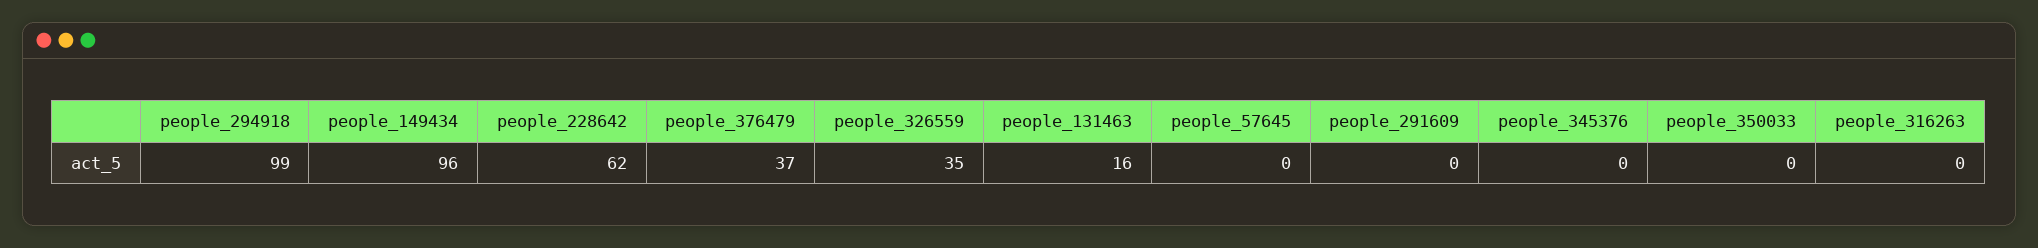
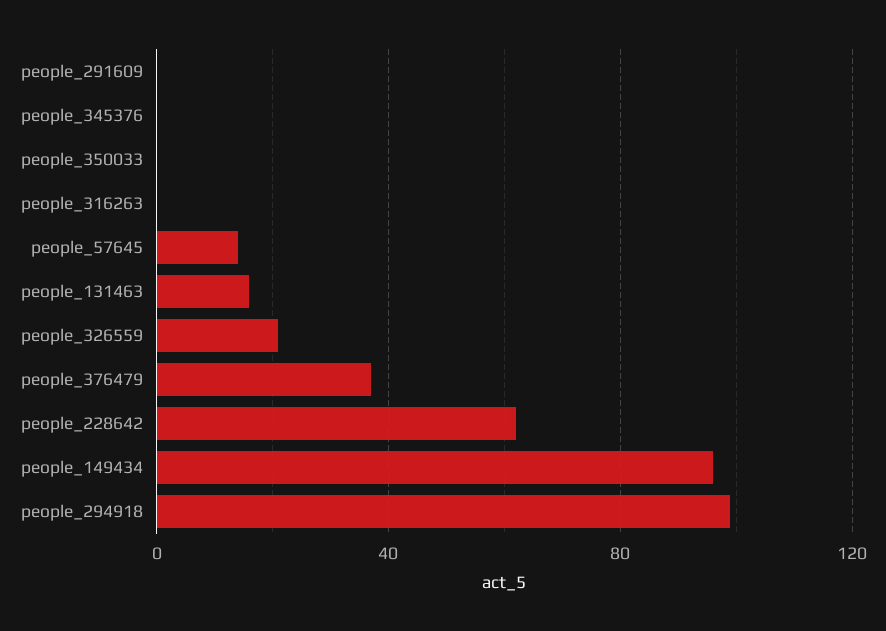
  {
    "people_294918": 99,
    "people_149434": 96,
    "people_228642": 62,
    "people_376479": 37,
-   "people_326559": 35,
+   "people_326559": 20,
    "people_131463": 16,
-   "people_57645": 0,
+   "people_57645": 15,
    "people_291609": 0,
    "people_345376": 0,
    "people_350033": 0,
    "people_316263": 0
  }

